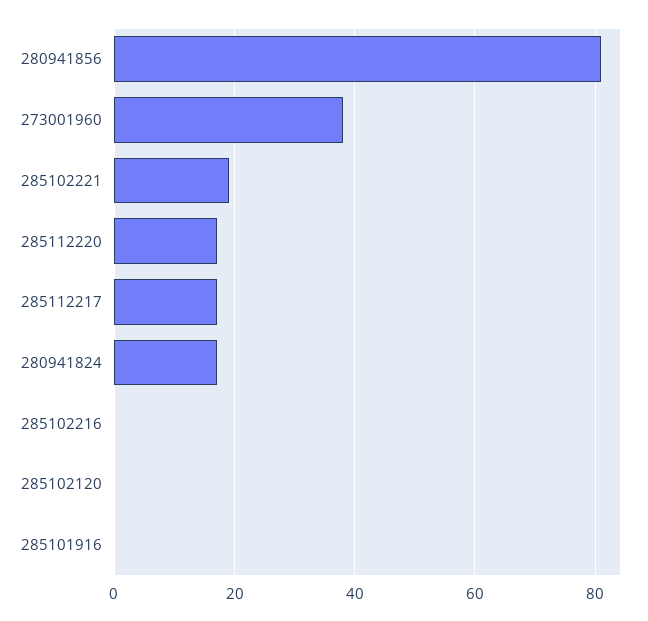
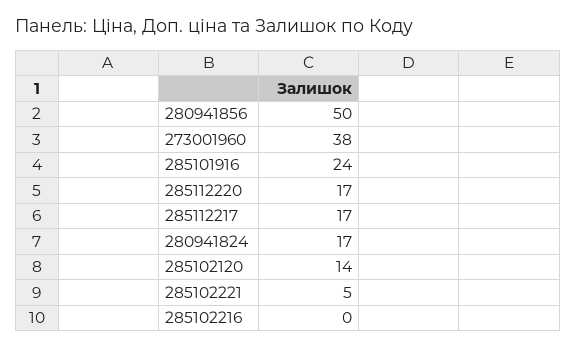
  {
-   "280941856": 80,
+   "280941856": 50,
    "273001960": 38,
-   "285102221": 20,
+   "285102221": 5,
    "285112220": 17,
    "285112217": 17,
    "280941824": 17,
    "285102216": 0,
-   "285102120": 0,
+   "285102120": 14,
-   "285101916": 0
+   "285101916": 24
  }

